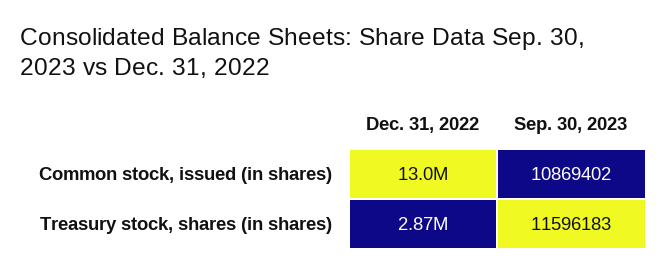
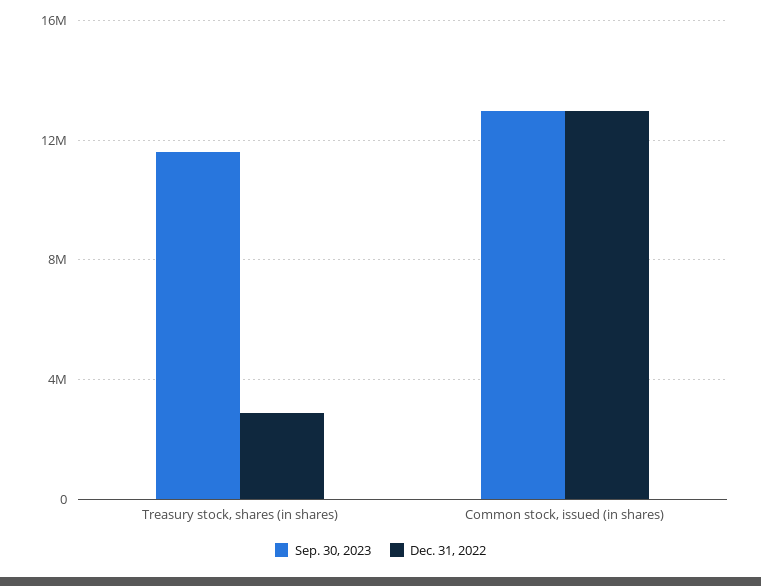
  {
    "Dec. 31, 2022": {
      "Common stock, issued (in shares)": 13000000,
      "Treasury stock, shares (in shares)": 2870000
    },
    "Sep. 30, 2023": {
-     "Common stock, issued (in shares)": 10869402,
+     "Common stock, issued (in shares)": 13000000,
      "Treasury stock, shares (in shares)": 11596183
    }
  }

